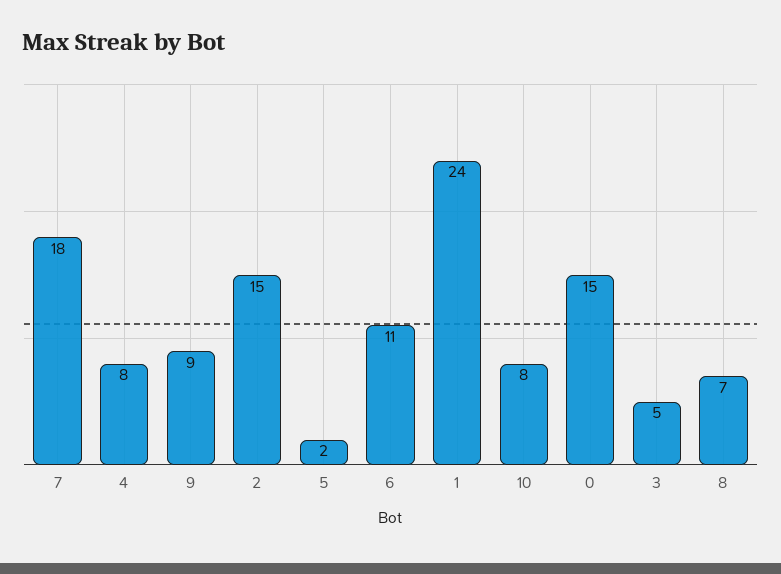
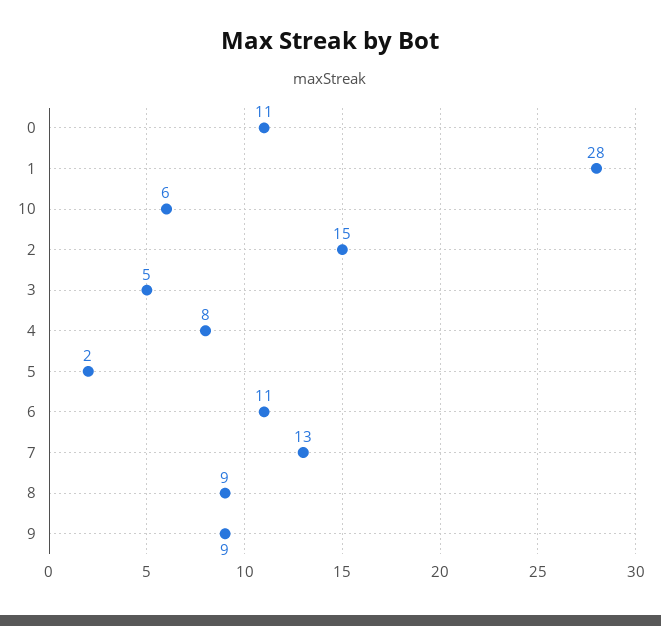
  {
-   "7": 18,
+   "7": 13,
    "4": 8,
    "9": 9,
    "2": 15,
    "5": 2,
    "6": 11,
-   "1": 24,
+   "1": 28,
-   "10": 8,
+   "10": 6,
-   "0": 15,
+   "0": 11,
    "3": 5,
-   "8": 7
+   "8": 9
  }

